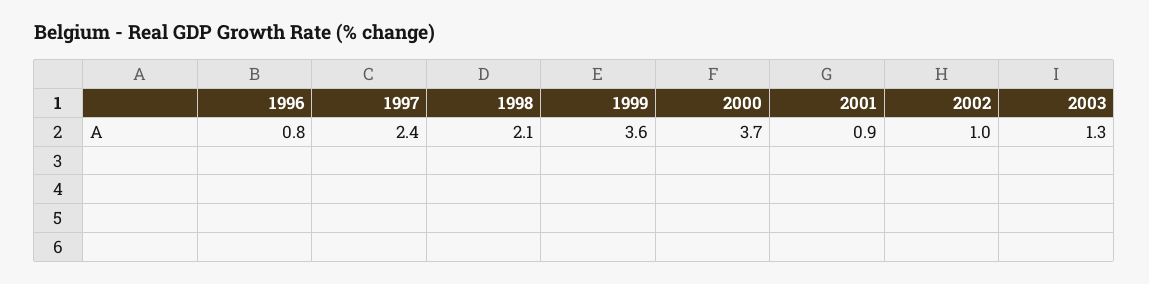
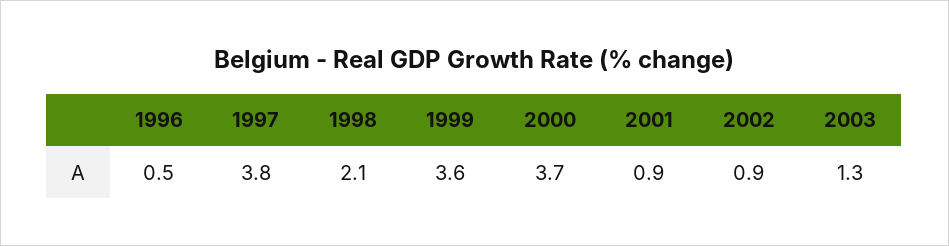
  {
-   "1996": 0.8,
+   "1996": 0.5,
-   "1997": 2.4,
+   "1997": 3.8,
    "1998": 2.1,
    "1999": 3.6,
    "2000": 3.7,
    "2001": 0.9,
-   "2002": 1,
+   "2002": 0.9,
    "2003": 1.3
  }

